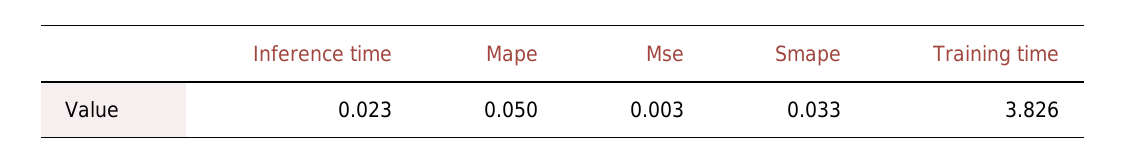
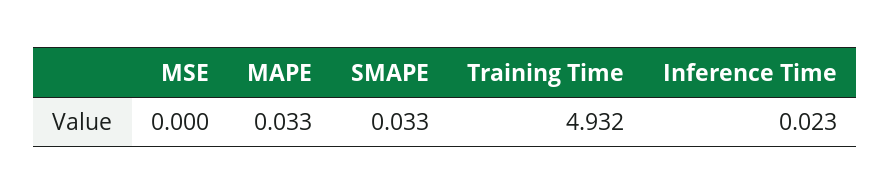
  {
    "Inference time": 0.023,
-   "Mape": 0.05,
+   "Mape": 0.033,
-   "Mse": 0.003,
+   "Mse": 0,
    "Smape": 0.033,
-   "Training time": 3.826
+   "Training time": 4.932
  }

